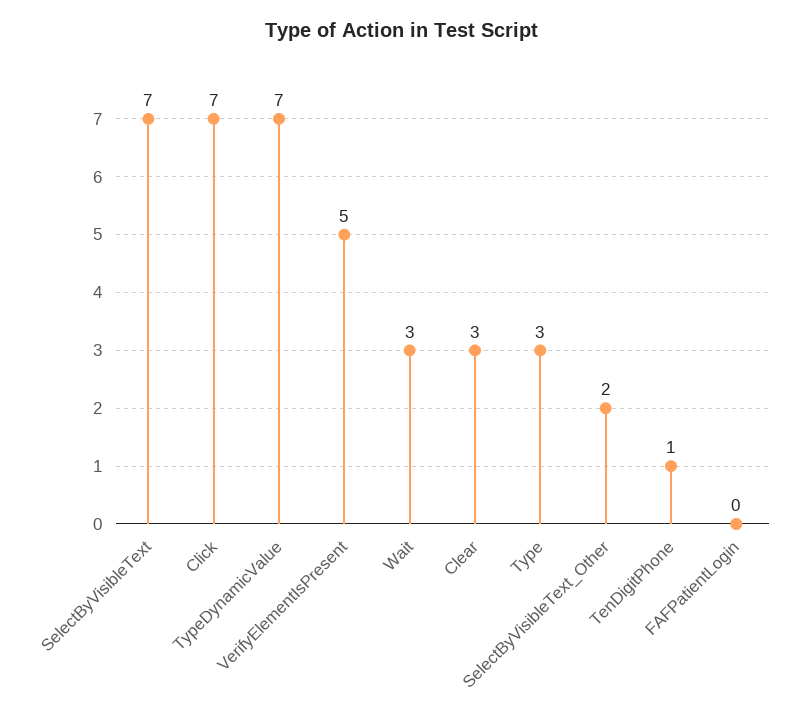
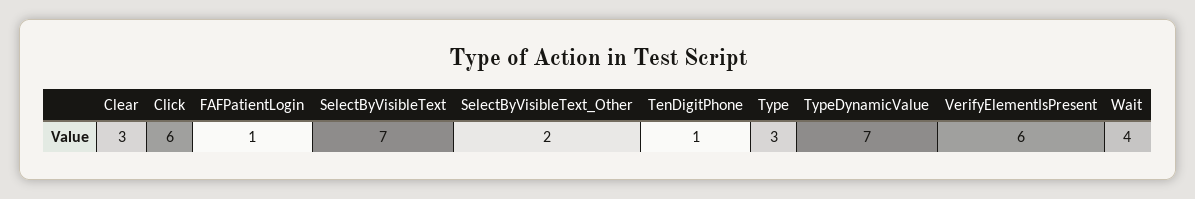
  {
    "SelectByVisibleText": 7,
-   "Click": 7,
+   "Click": 6,
    "TypeDynamicValue": 7,
-   "VerifyElementIsPresent": 5,
+   "VerifyElementIsPresent": 6,
-   "Wait": 3,
+   "Wait": 4,
    "Clear": 3,
    "Type": 3,
    "SelectByVisibleText_Other": 2,
    "TenDigitPhone": 1,
-   "FAFPatientLogin": 0
+   "FAFPatientLogin": 1
  }

